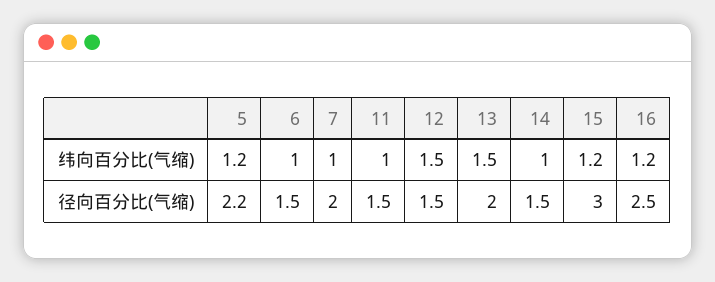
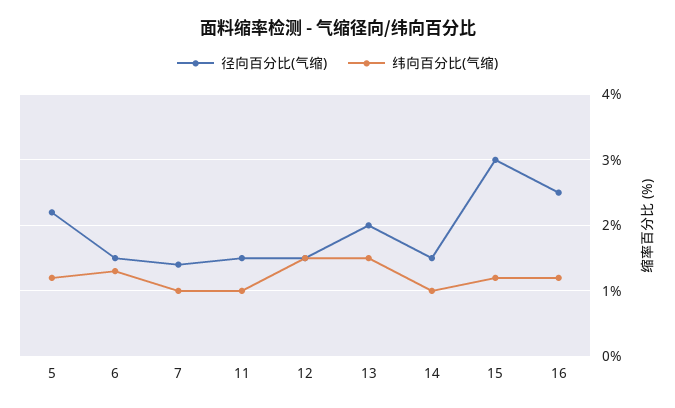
  {
    "纬向百分比(气缩)": {
      "5": 1.2,
-     "6": 1,
+     "6": 1.3,
      "7": 1,
      "11": 1,
      "12": 1.5,
      "13": 1.5,
      "14": 1,
      "15": 1.2,
      "16": 1.2
    },
    "径向百分比(气缩)": {
      "5": 2.2,
      "6": 1.5,
-     "7": 2,
+     "7": 1.4,
      "11": 1.5,
      "12": 1.5,
      "13": 2,
      "14": 1.5,
      "15": 3,
      "16": 2.5
    }
  }

